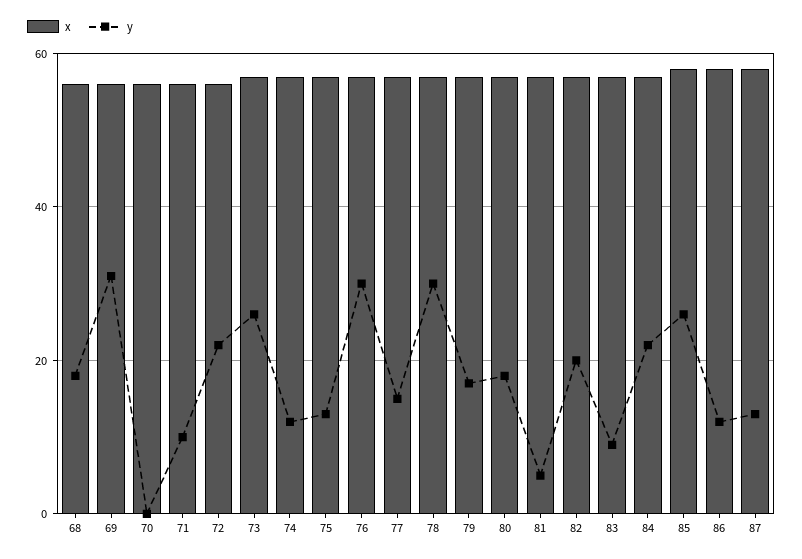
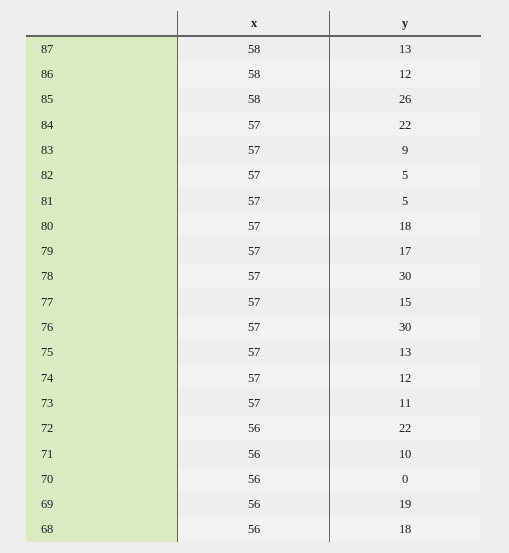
  {
    "x": {
      "68": 56,
      "69": 56,
      "70": 56,
      "71": 56,
      "72": 56,
      "73": 57,
      "74": 57,
      "75": 57,
      "76": 57,
      "77": 57,
      "78": 57,
      "79": 57,
      "80": 57,
      "81": 57,
      "82": 57,
      "83": 57,
      "84": 57,
      "85": 58,
      "86": 58,
      "87": 58
    },
    "y": {
      "68": 18,
-     "69": 30,
+     "69": 19,
      "70": 0,
      "71": 10,
      "72": 22,
-     "73": 25,
+     "73": 11,
      "74": 12,
      "75": 13,
      "76": 30,
      "77": 15,
      "78": 30,
      "79": 17,
      "80": 18,
      "81": 5,
-     "82": 20,
+     "82": 5,
      "83": 9,
      "84": 22,
      "85": 26,
      "86": 12,
      "87": 13
    }
  }

